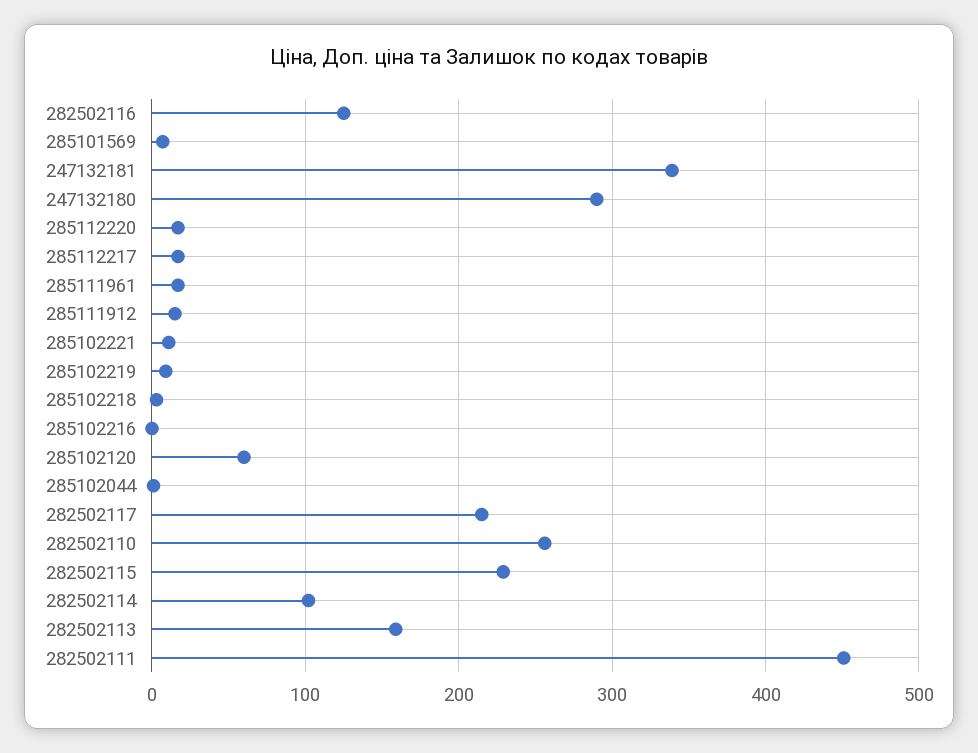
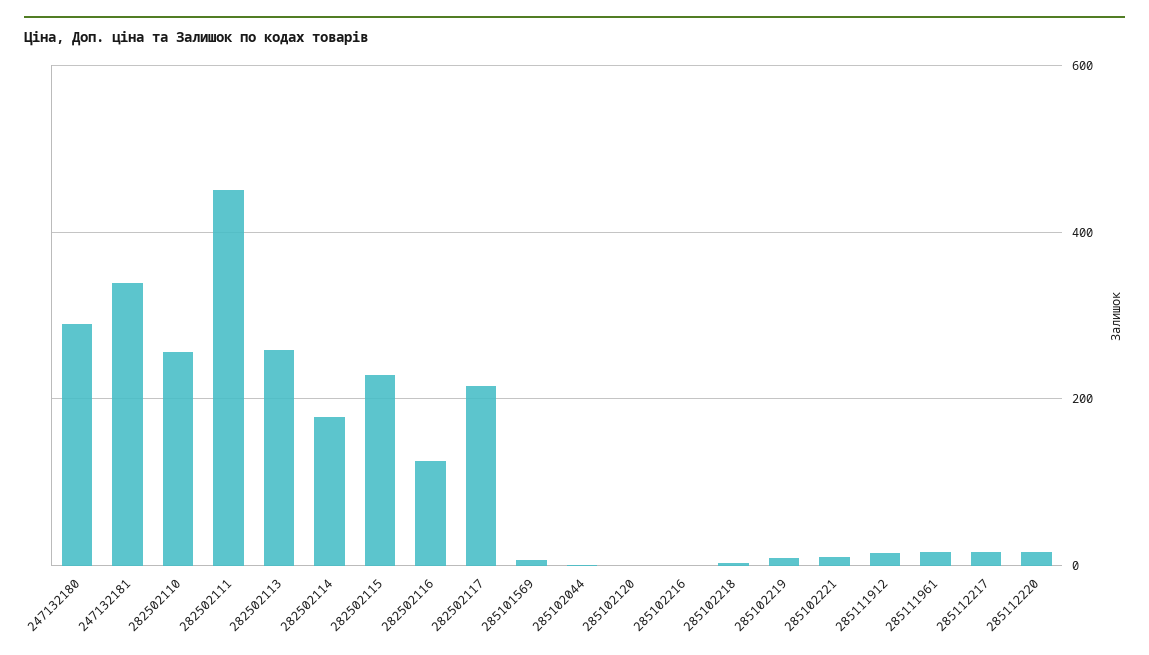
  {
    "282502116": 130,
    "285101569": 10,
    "247132181": 340,
    "247132180": 290,
    "285112220": 20,
    "285112217": 20,
    "285111961": 20,
    "285111912": 20,
    "285102221": 10,
    "285102219": 10,
    "285102218": 0,
    "285102216": 0,
-   "285102120": 60,
+   "285102120": 0,
    "285102044": 0,
    "282502117": 220,
    "282502110": 260,
    "282502115": 230,
-   "282502114": 100,
+   "282502114": 180,
-   "282502113": 160,
+   "282502113": 260,
    "282502111": 450
  }

